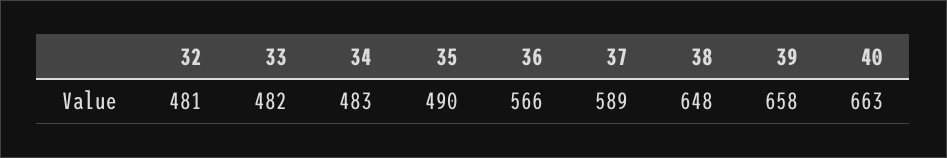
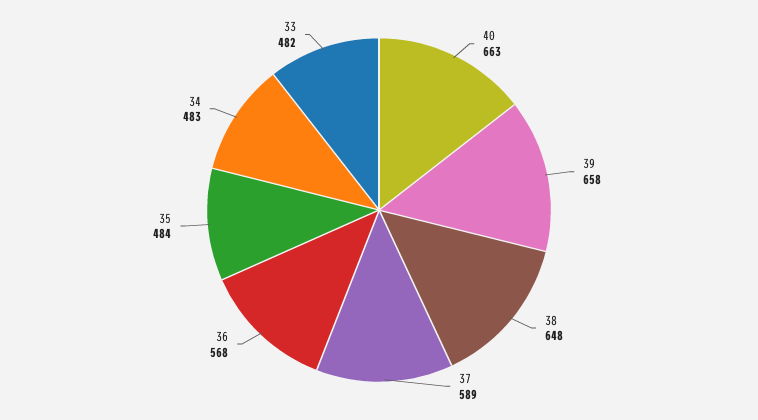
  {
-   "32": 481,
    "33": 482,
    "34": 483,
-   "35": 490,
+   "35": 484,
-   "36": 566,
+   "36": 568,
    "37": 589,
    "38": 648,
    "39": 658,
    "40": 663
  }

